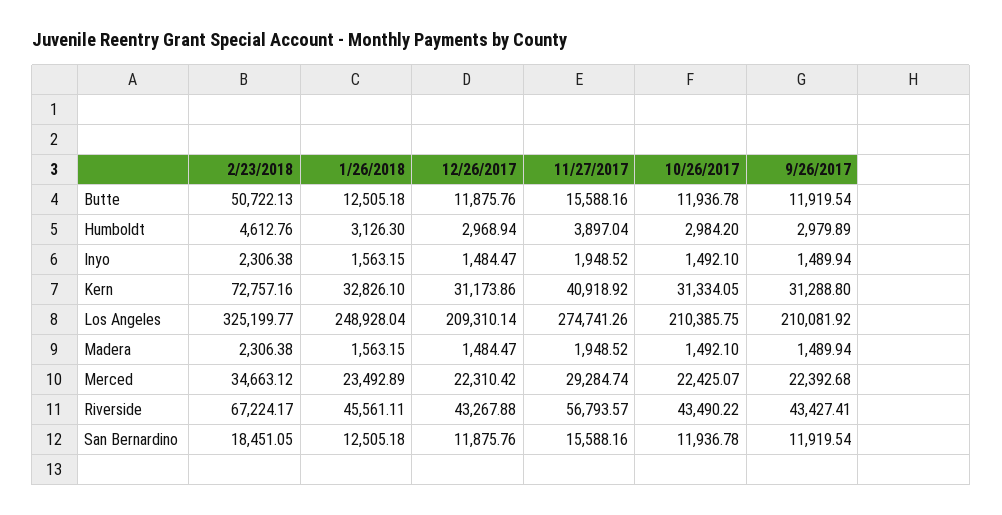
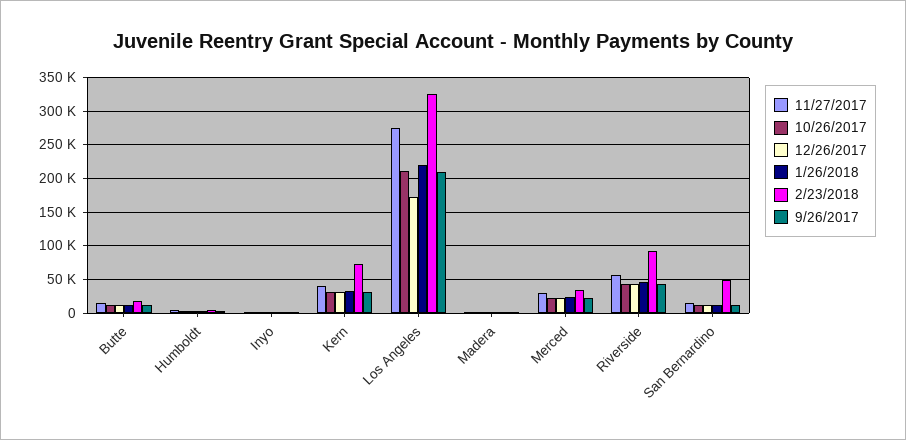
  {
    "2/23/2018": {
-     "Butte": 50722.13,
+     "Butte": 20000,
      "Humboldt": 4612.76,
      "Inyo": 2306.38,
      "Kern": 72757.16,
      "Los Angeles": 325199.77,
      "Madera": 2306.38,
      "Merced": 34663.12,
-     "Riverside": 67224.17,
+     "Riverside": 90000,
-     "San Bernardino": 18451.05
+     "San Bernardino": 50000
    },
    "1/26/2018": {
      "Butte": 12505.18,
      "Humboldt": 3126.3,
      "Inyo": 1563.15,
      "Kern": 32826.1,
-     "Los Angeles": 248928.04,
+     "Los Angeles": 220000,
      "Madera": 1563.15,
      "Merced": 23492.89,
      "Riverside": 45561.11,
      "San Bernardino": 12505.18
    },
    "12/26/2017": {
      "Butte": 11875.76,
      "Humboldt": 2968.94,
      "Inyo": 1484.47,
      "Kern": 31173.86,
-     "Los Angeles": 209310.14,
+     "Los Angeles": 170000,
      "Madera": 1484.47,
      "Merced": 22310.42,
      "Riverside": 43267.88,
      "San Bernardino": 11875.76
    },
    "11/27/2017": {
      "Butte": 15588.16,
      "Humboldt": 3897.04,
      "Inyo": 1948.52,
      "Kern": 40918.92,
      "Los Angeles": 274741.26,
      "Madera": 1948.52,
      "Merced": 29284.74,
      "Riverside": 56793.57,
      "San Bernardino": 15588.16
    },
    "10/26/2017": {
      "Butte": 11936.78,
      "Humboldt": 2984.2,
      "Inyo": 1492.1,
      "Kern": 31334.05,
      "Los Angeles": 210385.75,
      "Madera": 1492.1,
      "Merced": 22425.07,
      "Riverside": 43490.22,
      "San Bernardino": 11936.78
    },
    "9/26/2017": {
      "Butte": 11919.54,
      "Humboldt": 2979.89,
      "Inyo": 1489.94,
      "Kern": 31288.8,
      "Los Angeles": 210081.92,
      "Madera": 1489.94,
      "Merced": 22392.68,
      "Riverside": 43427.41,
      "San Bernardino": 11919.54
    }
  }

